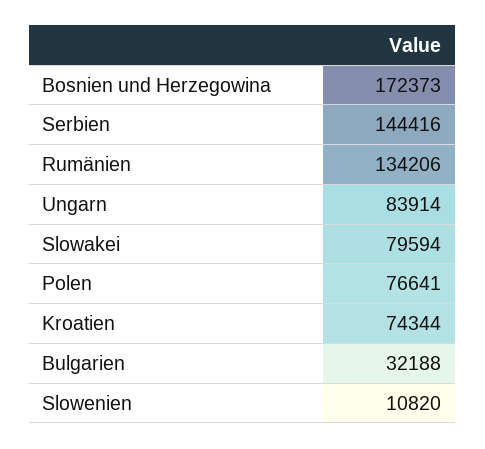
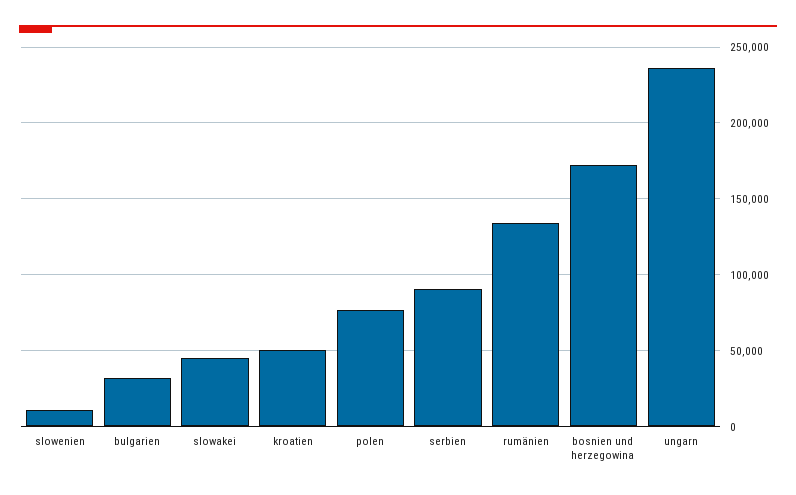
  {
    "Bosnien und Herzegowina": 172373,
-   "Serbien": 144416,
+   "Serbien": 90000,
    "Rumänien": 134206,
-   "Ungarn": 83914,
+   "Ungarn": 235000,
-   "Slowakei": 79594,
+   "Slowakei": 45000,
    "Polen": 76641,
-   "Kroatien": 74344,
+   "Kroatien": 50000,
    "Bulgarien": 32188,
    "Slowenien": 10820
  }

